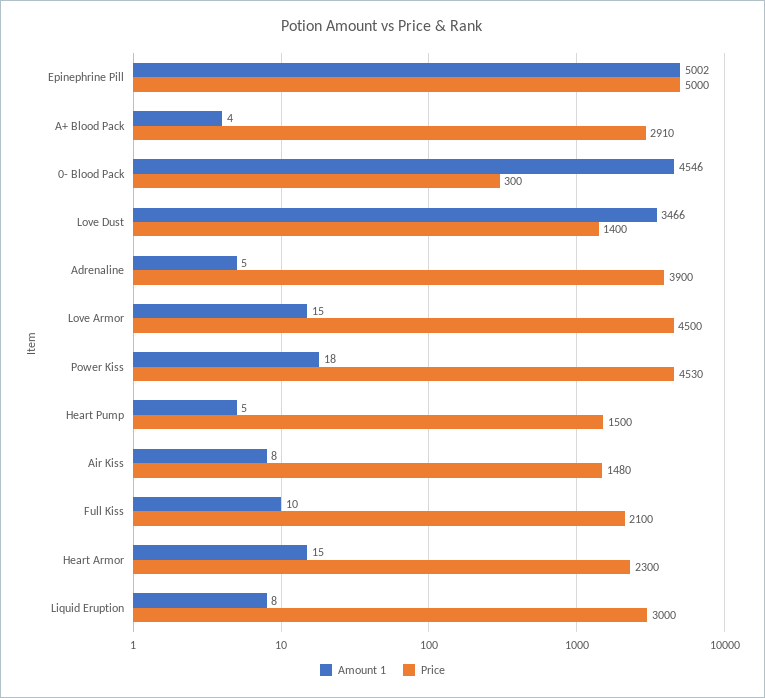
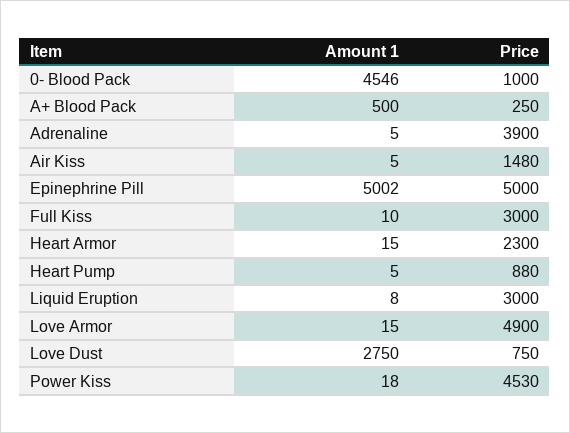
  {
    "Amount 1": {
      "Epinephrine Pill": 5002,
-     "A+ Blood Pack": 4,
+     "A+ Blood Pack": 500,
      "0- Blood Pack": 4546,
-     "Love Dust": 3466,
+     "Love Dust": 2750,
      "Adrenaline": 5,
      "Love Armor": 15,
      "Power Kiss": 18,
      "Heart Pump": 5,
-     "Air Kiss": 8,
+     "Air Kiss": 5,
      "Full Kiss": 10,
      "Heart Armor": 15,
      "Liquid Eruption": 8
    },
    "Price": {
      "Epinephrine Pill": 5000,
-     "A+ Blood Pack": 2910,
+     "A+ Blood Pack": 250,
-     "0- Blood Pack": 300,
+     "0- Blood Pack": 1000,
-     "Love Dust": 1400,
+     "Love Dust": 750,
      "Adrenaline": 3900,
-     "Love Armor": 4500,
+     "Love Armor": 4900,
      "Power Kiss": 4530,
-     "Heart Pump": 1500,
+     "Heart Pump": 880,
      "Air Kiss": 1480,
-     "Full Kiss": 2100,
+     "Full Kiss": 3000,
      "Heart Armor": 2300,
      "Liquid Eruption": 3000
    }
  }

